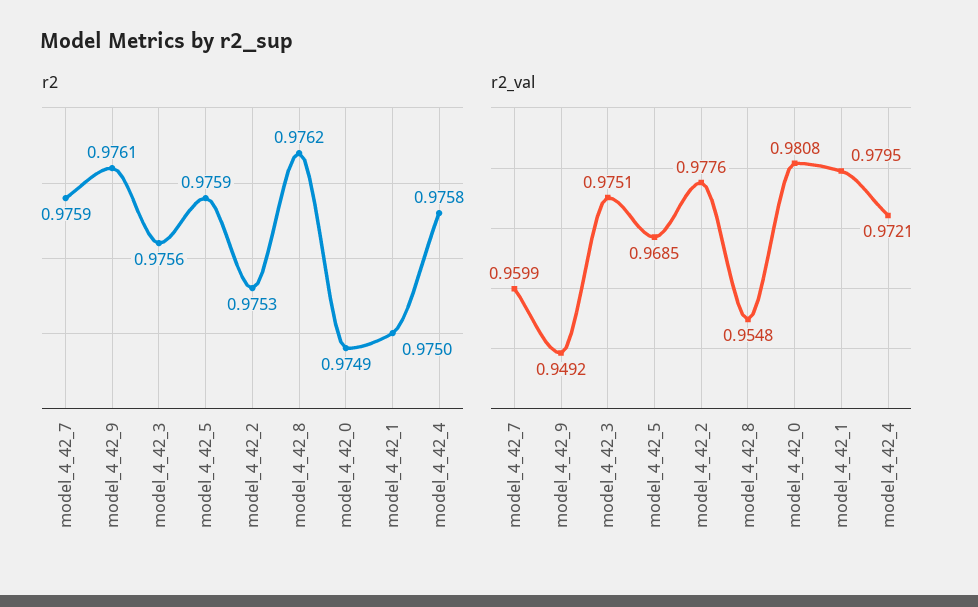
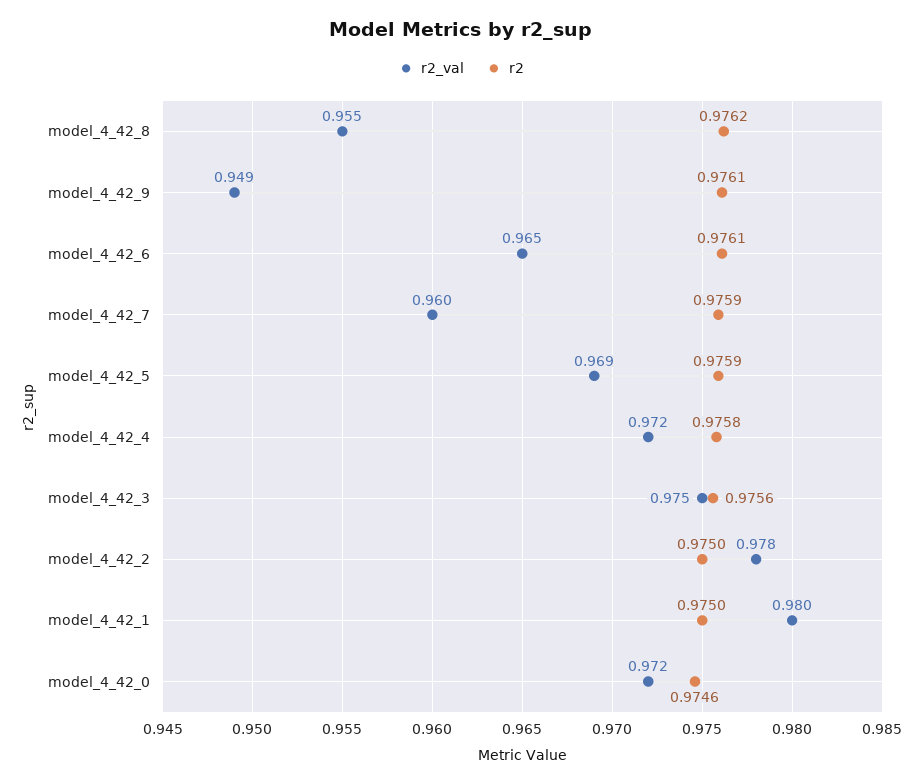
  {
    "r2": {
      "model_4_42_7": 0.9759,
      "model_4_42_9": 0.9761,
      "model_4_42_3": 0.9756,
      "model_4_42_5": 0.9759,
-     "model_4_42_2": 0.9753,
+     "model_4_42_2": 0.975,
      "model_4_42_8": 0.9762,
-     "model_4_42_0": 0.9749,
+     "model_4_42_0": 0.9746,
      "model_4_42_1": 0.975,
-     "model_4_42_4": 0.9758
+     "model_4_42_4": 0.9758,
+     "model_4_42_6": 0.9761
    },
    "r2_val": {
      "model_4_42_7": 0.9599,
      "model_4_42_9": 0.9492,
      "model_4_42_3": 0.9751,
      "model_4_42_5": 0.9685,
      "model_4_42_2": 0.9776,
      "model_4_42_8": 0.9548,
-     "model_4_42_0": 0.9808,
+     "model_4_42_0": 0.972,
      "model_4_42_1": 0.9795,
-     "model_4_42_4": 0.9721
+     "model_4_42_4": 0.9721,
+     "model_4_42_6": 0.965
    }
  }

